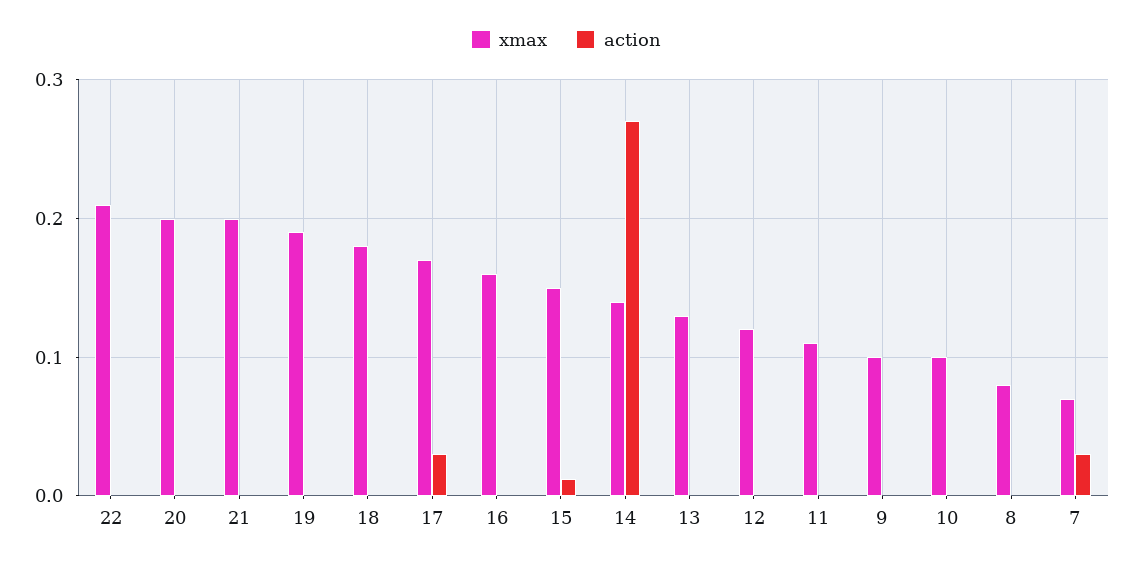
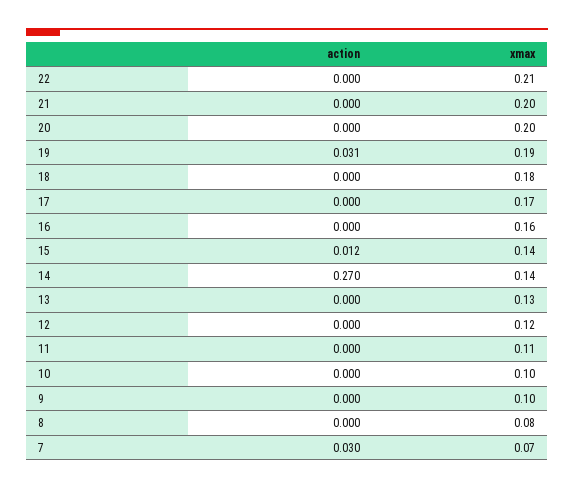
  {
    "xmax": {
      "22": 0.21,
      "20": 0.2,
      "21": 0.2,
      "19": 0.19,
      "18": 0.18,
      "17": 0.17,
      "16": 0.16,
-     "15": 0.15,
+     "15": 0.14,
      "14": 0.14,
      "13": 0.13,
      "12": 0.12,
      "11": 0.11,
      "9": 0.1,
      "10": 0.1,
      "8": 0.08,
      "7": 0.07
    },
    "action": {
      "22": 0,
      "20": 0,
      "21": 0,
-     "19": 0,
+     "19": 0.031,
      "18": 0,
-     "17": 0.03,
+     "17": 0,
      "16": 0,
      "15": 0.012,
      "14": 0.27,
      "13": 0,
      "12": 0,
      "11": 0,
      "9": 0,
      "10": 0,
      "8": 0,
      "7": 0.03
    }
  }

